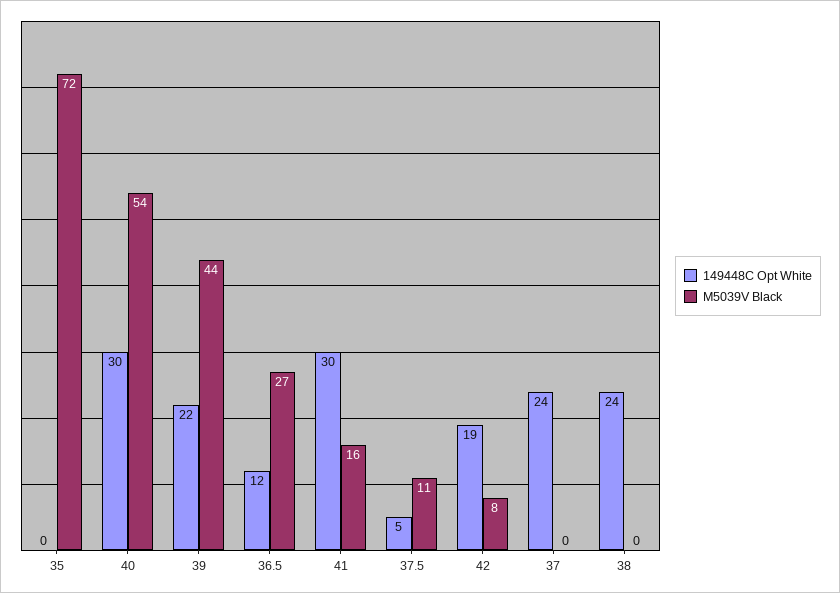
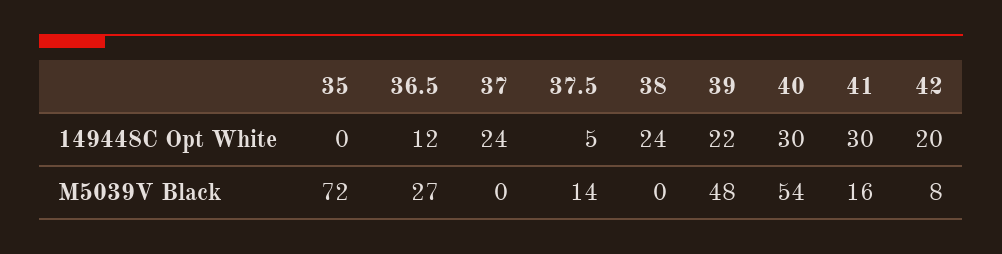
  {
    "149448C Opt White": {
      "35": 0,
      "40": 30,
      "39": 22,
      "36.5": 12,
      "41": 30,
      "37.5": 5,
-     "42": 19,
+     "42": 20,
      "37": 24,
      "38": 24
    },
    "M5039V Black": {
      "35": 72,
      "40": 54,
-     "39": 44,
+     "39": 48,
      "36.5": 27,
      "41": 16,
-     "37.5": 11,
+     "37.5": 14,
      "42": 8,
      "37": 0,
      "38": 0
    }
  }

